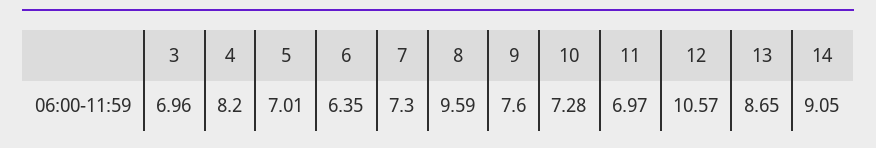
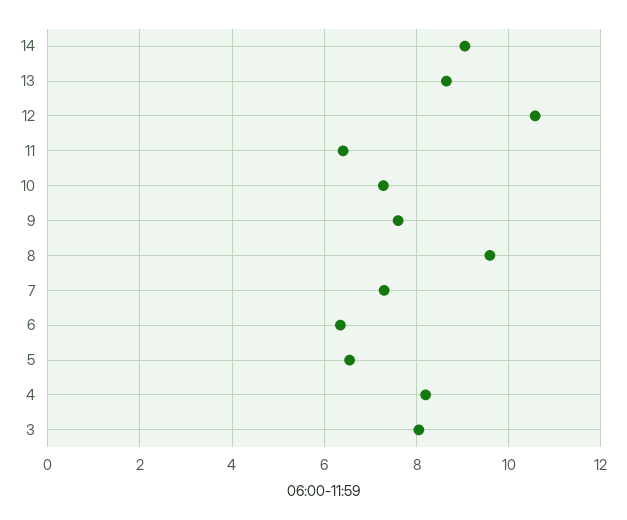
  {
-   "3": 6.96,
+   "3": 8,
    "4": 8.2,
-   "5": 7.01,
+   "5": 6.6,
    "6": 6.35,
    "7": 7.3,
    "8": 9.59,
    "9": 7.6,
    "10": 7.28,
-   "11": 6.97,
+   "11": 6.4,
    "12": 10.57,
    "13": 8.65,
    "14": 9.05
  }

